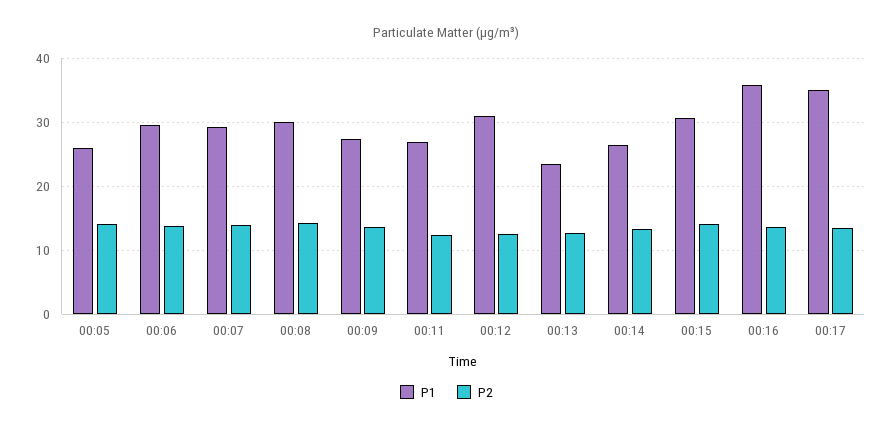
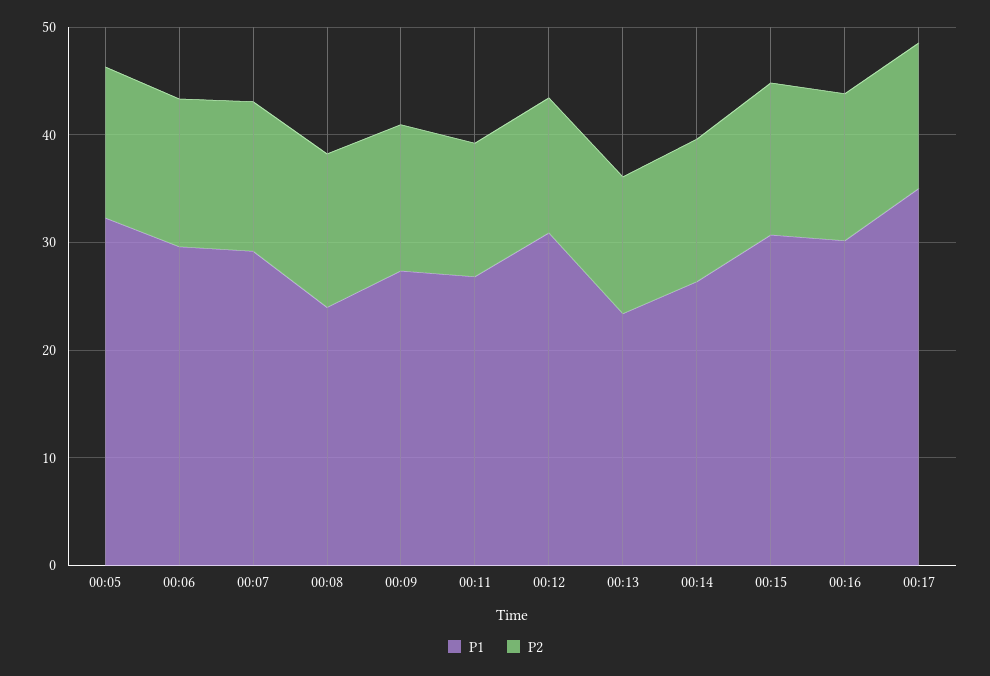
  {
    "P1": {
-     "00:05": 26,
+     "00:05": 32,
      "00:06": 30,
      "00:07": 29,
-     "00:08": 30,
+     "00:08": 24,
      "00:09": 27,
      "00:11": 27,
      "00:12": 31,
      "00:13": 23,
      "00:14": 26,
      "00:15": 31,
-     "00:16": 36,
+     "00:16": 30,
      "00:17": 35
    },
    "P2": {
      "00:05": 14,
      "00:06": 14,
      "00:07": 14,
      "00:08": 14,
      "00:09": 14,
      "00:11": 12,
      "00:12": 13,
      "00:13": 13,
      "00:14": 13,
      "00:15": 14,
      "00:16": 14,
      "00:17": 14
    }
  }

